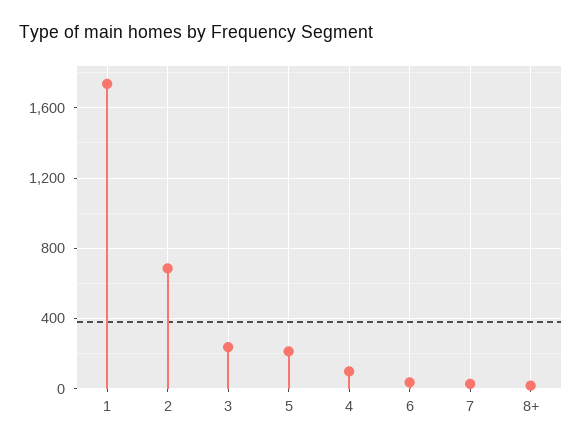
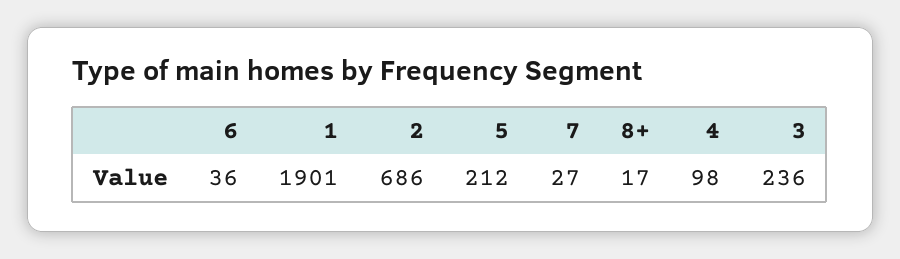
  {
-   "1": 1750,
+   "1": 1901,
    "2": 686,
    "3": 236,
    "5": 212,
    "4": 98,
    "6": 36,
    "7": 27,
    "8+": 17
  }

